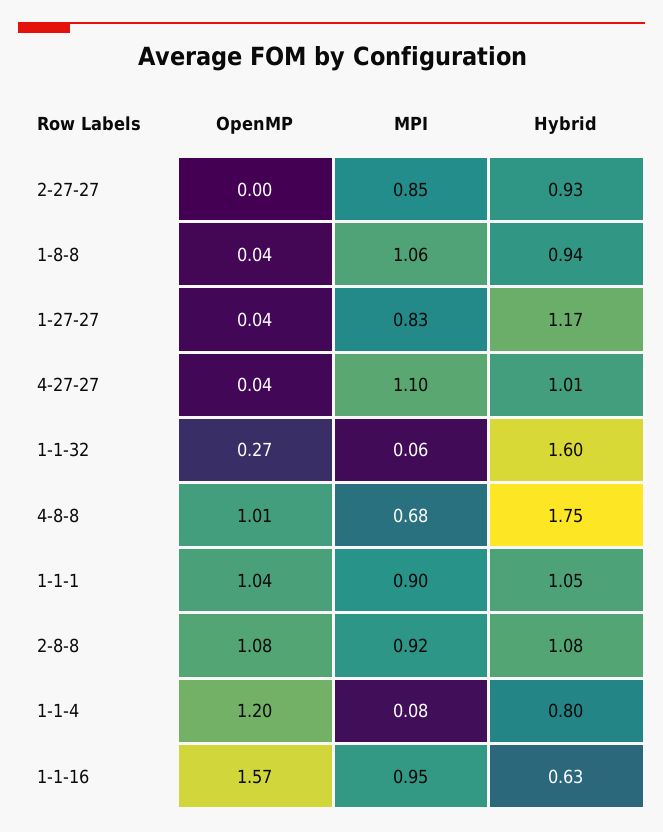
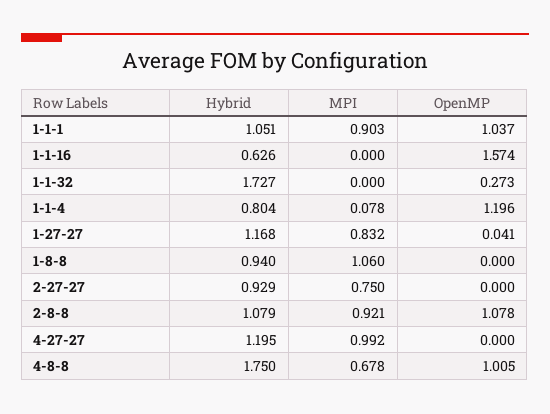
  {
    "OpenMP": {
      "2-27-27": 0,
-     "1-8-8": 0.04,
+     "1-8-8": 0,
      "1-27-27": 0.041,
-     "4-27-27": 0.04,
+     "4-27-27": 0,
      "1-1-32": 0.273,
      "4-8-8": 1.005,
      "1-1-1": 1.037,
      "2-8-8": 1.078,
      "1-1-4": 1.196,
      "1-1-16": 1.574
    },
    "MPI": {
-     "2-27-27": 0.85,
+     "2-27-27": 0.75,
      "1-8-8": 1.06,
      "1-27-27": 0.832,
-     "4-27-27": 1.1,
+     "4-27-27": 0.992,
-     "1-1-32": 0.06,
+     "1-1-32": 0,
      "4-8-8": 0.678,
      "1-1-1": 0.903,
      "2-8-8": 0.921,
      "1-1-4": 0.078,
-     "1-1-16": 0.95
+     "1-1-16": 0
    },
    "Hybrid": {
      "2-27-27": 0.929,
      "1-8-8": 0.94,
      "1-27-27": 1.168,
-     "4-27-27": 1.01,
+     "4-27-27": 1.195,
-     "1-1-32": 1.6,
+     "1-1-32": 1.727,
      "4-8-8": 1.75,
      "1-1-1": 1.051,
      "2-8-8": 1.079,
      "1-1-4": 0.804,
      "1-1-16": 0.626
    }
  }

